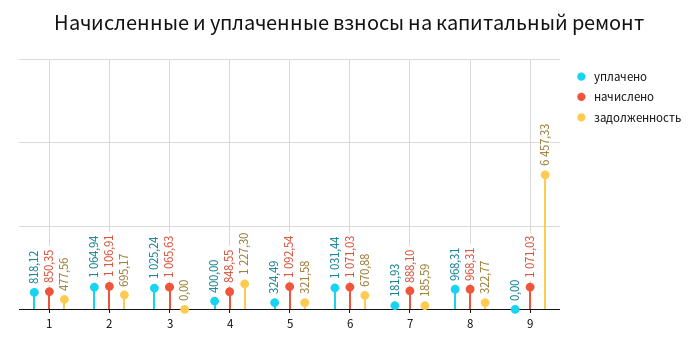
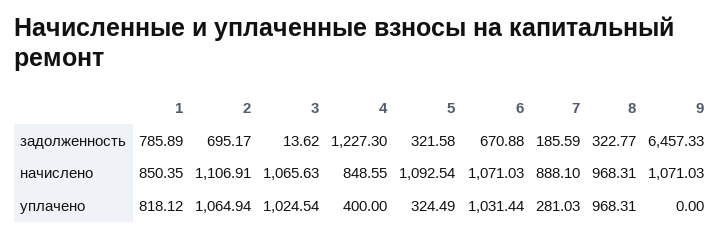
  {
    "уплачено": {
      "1": 818.12,
      "2": 1064.94,
-     "3": 1025.24,
+     "3": 1024.54,
      "4": 400,
      "5": 324.49,
      "6": 1031.44,
-     "7": 181.93,
+     "7": 281.03,
      "8": 968.31,
      "9": 0
    },
    "начислено": {
      "1": 850.35,
      "2": 1106.91,
      "3": 1065.63,
      "4": 848.55,
      "5": 1092.54,
      "6": 1071.03,
      "7": 888.1,
      "8": 968.31,
      "9": 1071.03
    },
    "задолженность": {
-     "1": 477.56,
+     "1": 785.89,
      "2": 695.17,
-     "3": 0,
+     "3": 13.62,
      "4": 1227.3,
      "5": 321.58,
      "6": 670.88,
      "7": 185.59,
      "8": 322.77,
      "9": 6457.33
    }
  }

